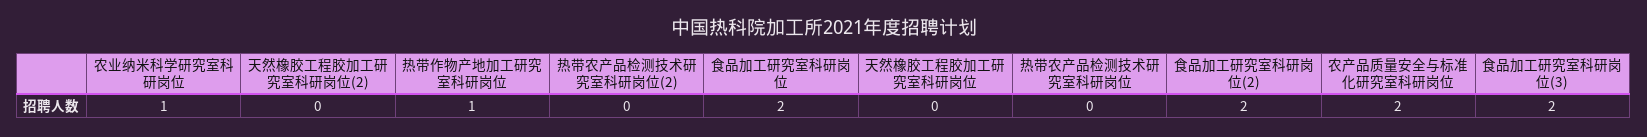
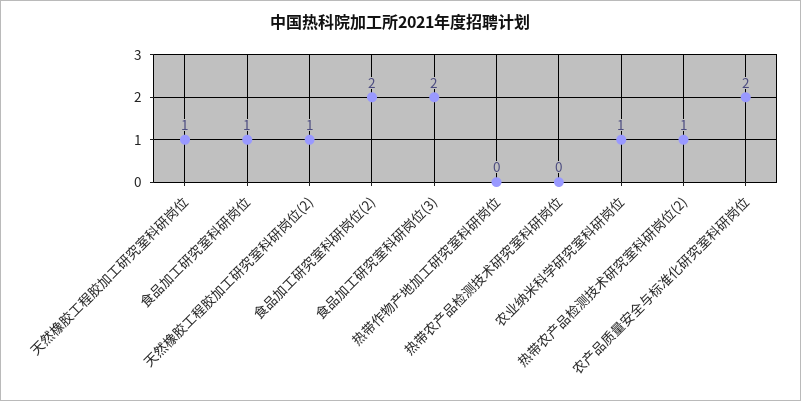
  {
    "农业纳米科学研究室科研岗位": 1,
-   "天然橡胶工程胶加工研究室科研岗位(2)": 0,
+   "天然橡胶工程胶加工研究室科研岗位(2)": 1,
-   "热带作物产地加工研究室科研岗位": 1,
+   "热带作物产地加工研究室科研岗位": 0,
-   "热带农产品检测技术研究室科研岗位(2)": 0,
+   "热带农产品检测技术研究室科研岗位(2)": 1,
-   "食品加工研究室科研岗位": 2,
+   "食品加工研究室科研岗位": 1,
-   "天然橡胶工程胶加工研究室科研岗位": 0,
+   "天然橡胶工程胶加工研究室科研岗位": 1,
    "热带农产品检测技术研究室科研岗位": 0,
    "食品加工研究室科研岗位(2)": 2,
    "农产品质量安全与标准化研究室科研岗位": 2,
    "食品加工研究室科研岗位(3)": 2
  }

